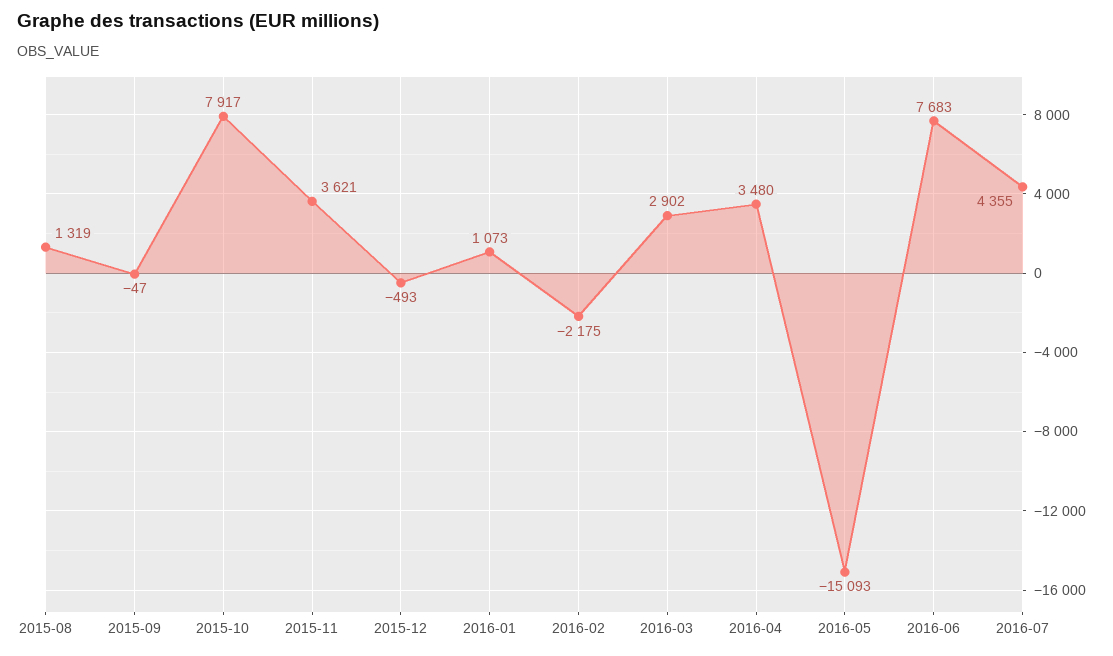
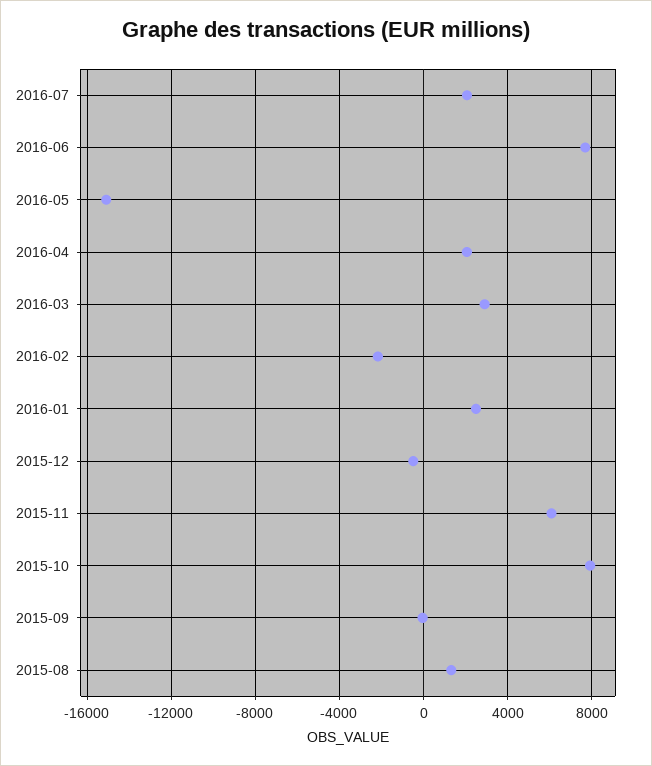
  {
    "2015-08": 1319,
    "2015-09": -47,
    "2015-10": 7917,
-   "2015-11": 3621,
+   "2015-11": 6000,
    "2015-12": -493,
-   "2016-01": 1073,
+   "2016-01": 2500,
    "2016-02": -2175,
    "2016-03": 2902,
-   "2016-04": 3480,
+   "2016-04": 2000,
    "2016-05": -15093,
    "2016-06": 7683,
-   "2016-07": 4355
+   "2016-07": 2000
  }

